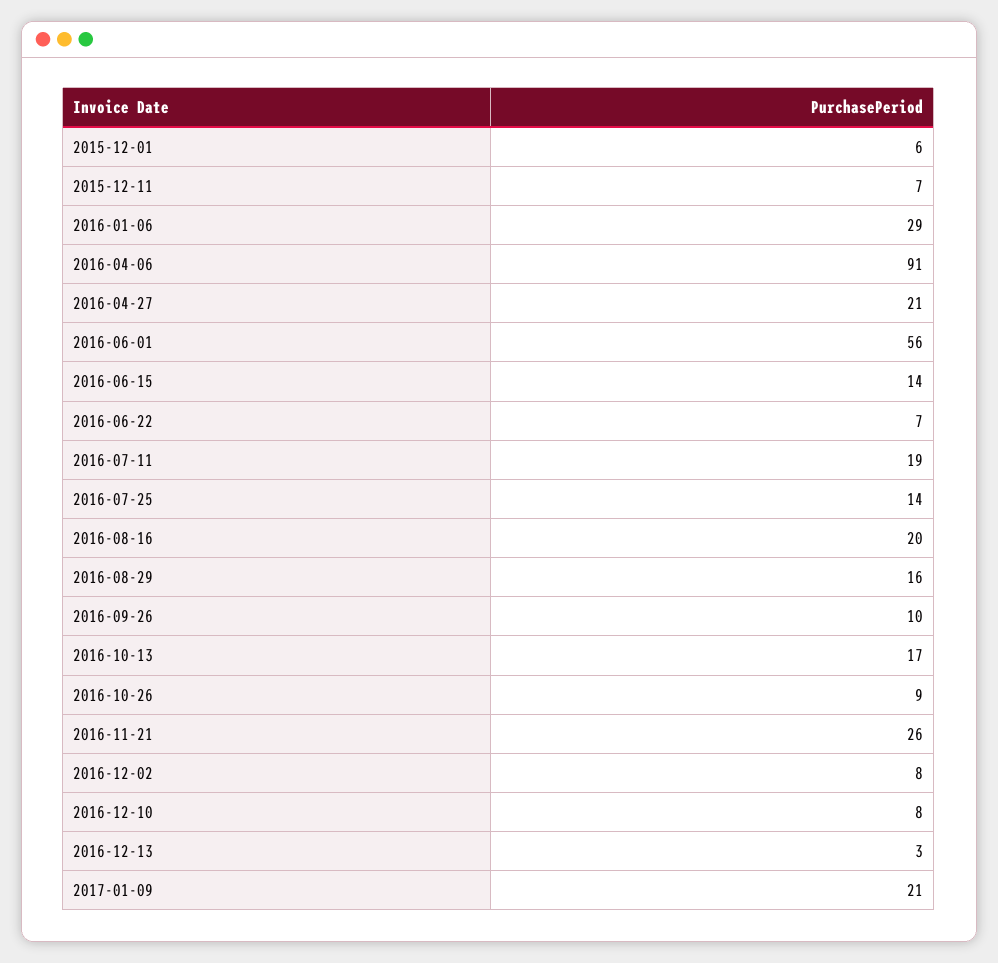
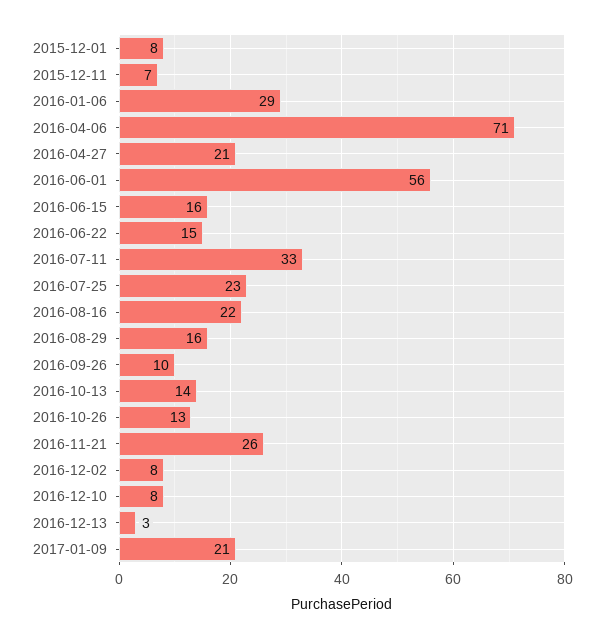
  {
-   "2015-12-01": 6,
+   "2015-12-01": 8,
    "2015-12-11": 7,
    "2016-01-06": 29,
-   "2016-04-06": 91,
+   "2016-04-06": 71,
    "2016-04-27": 21,
    "2016-06-01": 56,
-   "2016-06-15": 14,
+   "2016-06-15": 16,
-   "2016-06-22": 7,
+   "2016-06-22": 15,
-   "2016-07-11": 19,
+   "2016-07-11": 33,
-   "2016-07-25": 14,
+   "2016-07-25": 23,
-   "2016-08-16": 20,
+   "2016-08-16": 22,
    "2016-08-29": 16,
    "2016-09-26": 10,
-   "2016-10-13": 17,
+   "2016-10-13": 14,
-   "2016-10-26": 9,
+   "2016-10-26": 13,
    "2016-11-21": 26,
    "2016-12-02": 8,
    "2016-12-10": 8,
    "2016-12-13": 3,
    "2017-01-09": 21
  }

